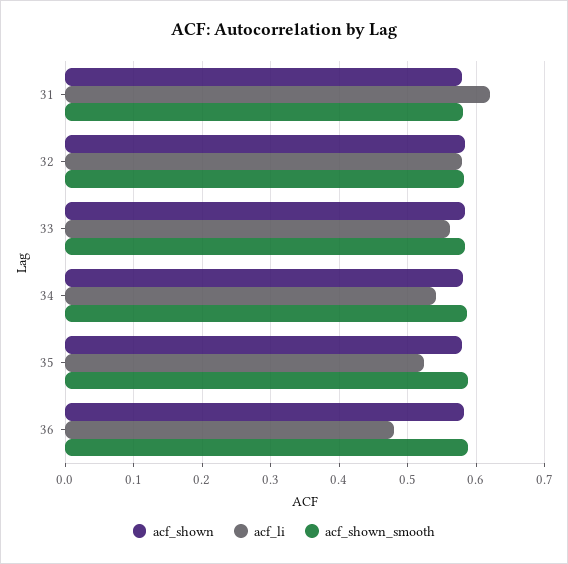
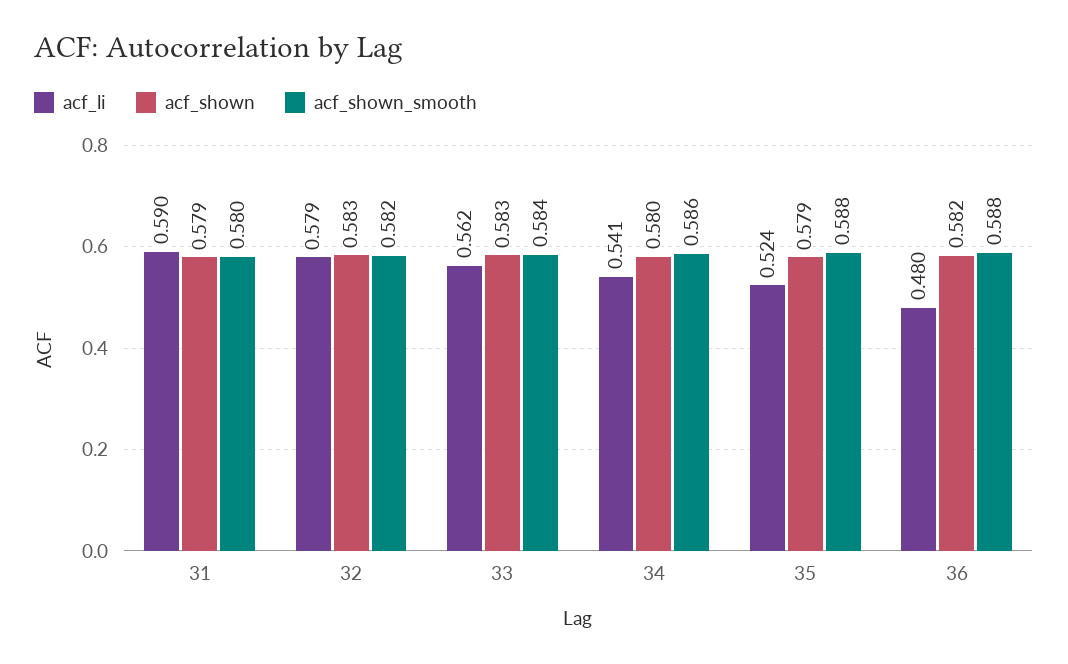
  {
    "acf_shown": {
      "31": 0.579,
      "32": 0.583,
      "33": 0.583,
      "34": 0.58,
      "35": 0.579,
      "36": 0.582
    },
    "acf_li": {
-     "31": 0.62,
+     "31": 0.59,
      "32": 0.579,
      "33": 0.562,
      "34": 0.541,
      "35": 0.524,
      "36": 0.48
    },
    "acf_shown_smooth": {
      "31": 0.58,
      "32": 0.582,
      "33": 0.584,
      "34": 0.586,
      "35": 0.588,
      "36": 0.588
    }
  }

